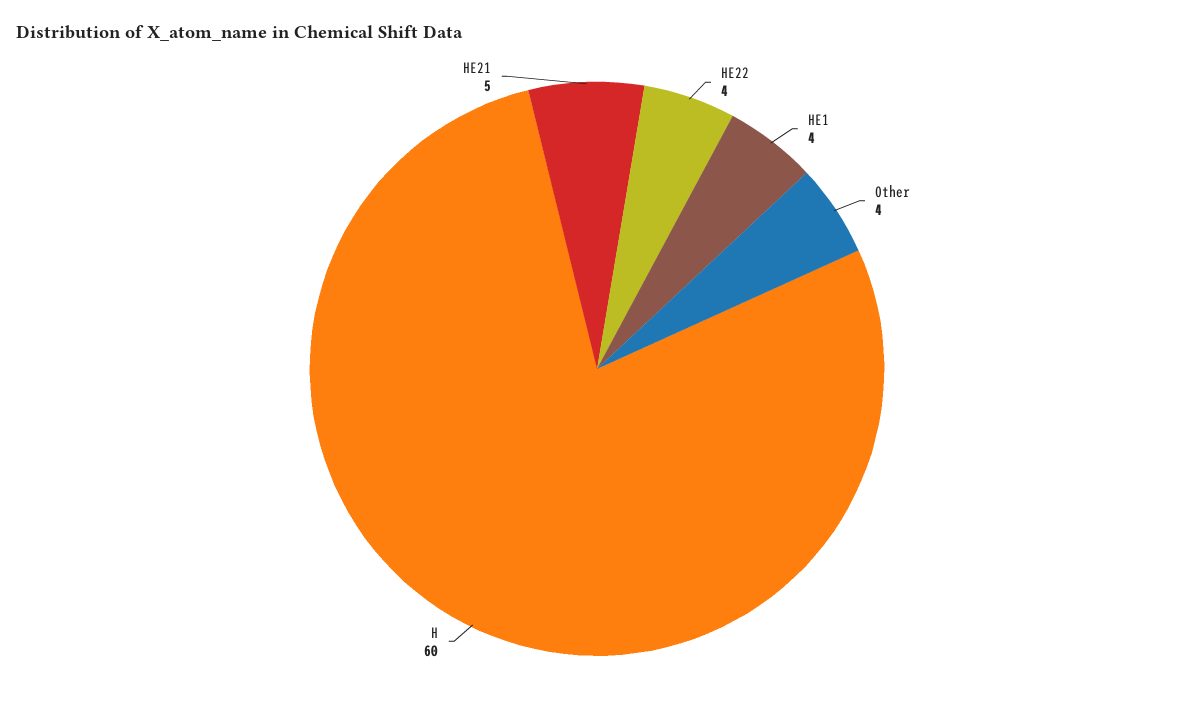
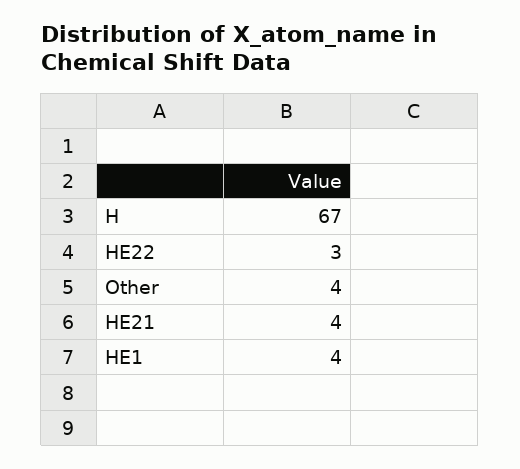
  {
-   "HE22": 4,
+   "HE22": 3,
    "HE1": 4,
    "Other": 4,
-   "H": 60,
+   "H": 67,
-   "HE21": 5
+   "HE21": 4
  }

